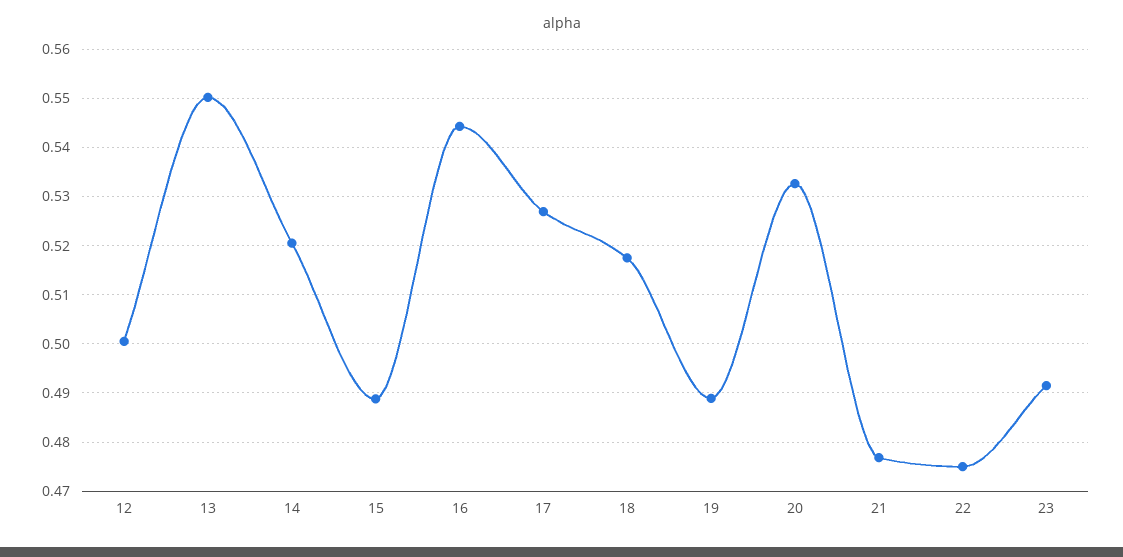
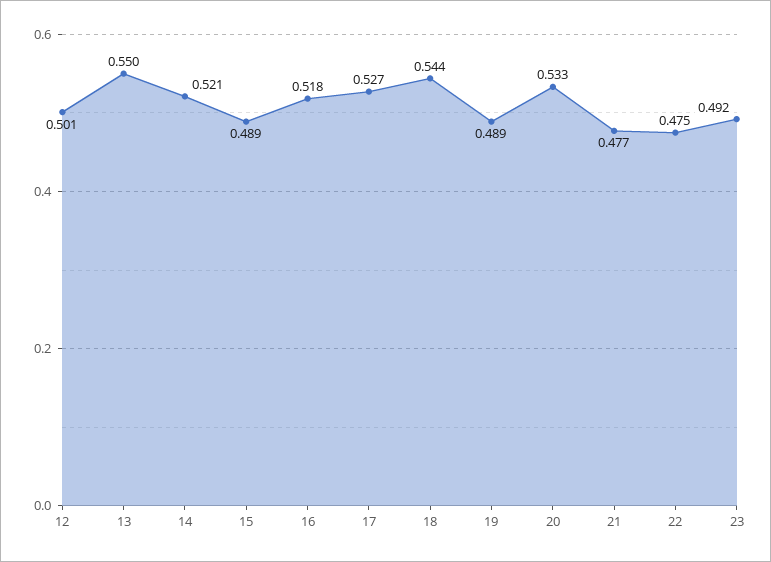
  {
    "12": 0.501,
    "13": 0.55,
    "14": 0.521,
    "15": 0.489,
-   "16": 0.544,
+   "16": 0.518,
    "17": 0.527,
-   "18": 0.518,
+   "18": 0.544,
    "19": 0.489,
    "20": 0.533,
    "21": 0.477,
    "22": 0.475,
    "23": 0.492
  }

